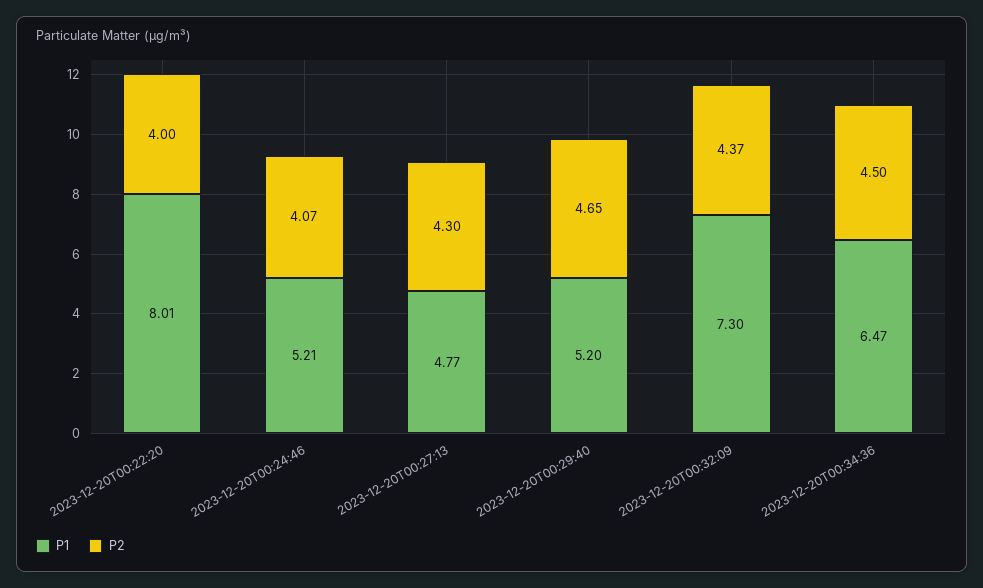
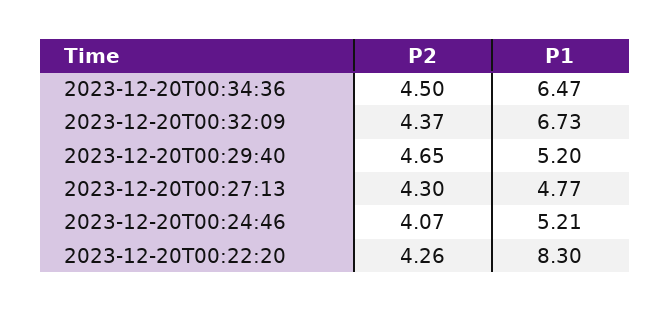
  {
    "P1": {
-     "2023-12-20T00:22:20": 8.01,
+     "2023-12-20T00:22:20": 8.3,
      "2023-12-20T00:24:46": 5.21,
      "2023-12-20T00:27:13": 4.77,
      "2023-12-20T00:29:40": 5.2,
-     "2023-12-20T00:32:09": 7.3,
+     "2023-12-20T00:32:09": 6.73,
      "2023-12-20T00:34:36": 6.47
    },
    "P2": {
-     "2023-12-20T00:22:20": 4,
+     "2023-12-20T00:22:20": 4.26,
      "2023-12-20T00:24:46": 4.07,
      "2023-12-20T00:27:13": 4.3,
      "2023-12-20T00:29:40": 4.65,
      "2023-12-20T00:32:09": 4.37,
      "2023-12-20T00:34:36": 4.5
    }
  }

